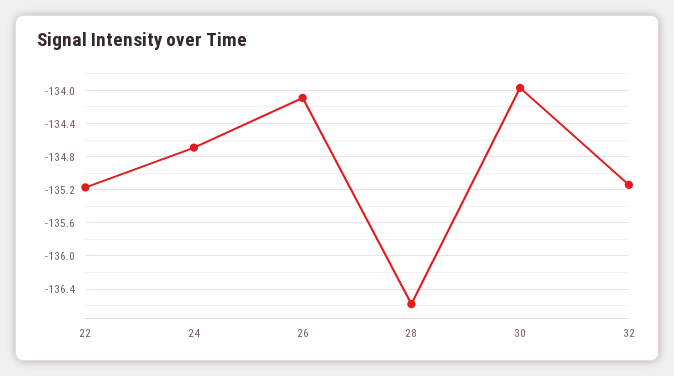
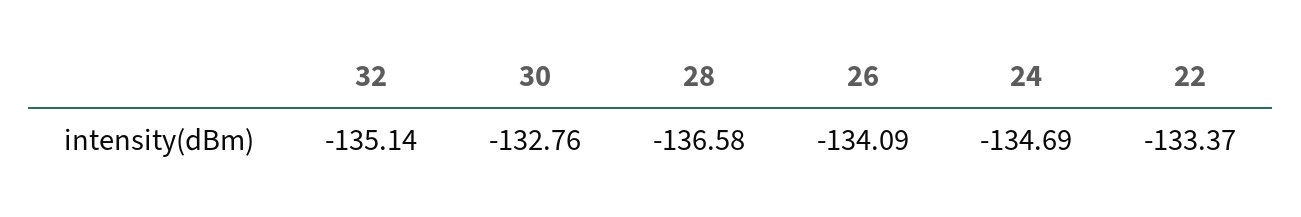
  {
-   "22": -135.2,
+   "22": -133.37,
    "24": -134.69,
    "26": -134.09,
    "28": -136.58,
-   "30": -134,
+   "30": -132.76,
    "32": -135.14
  }

